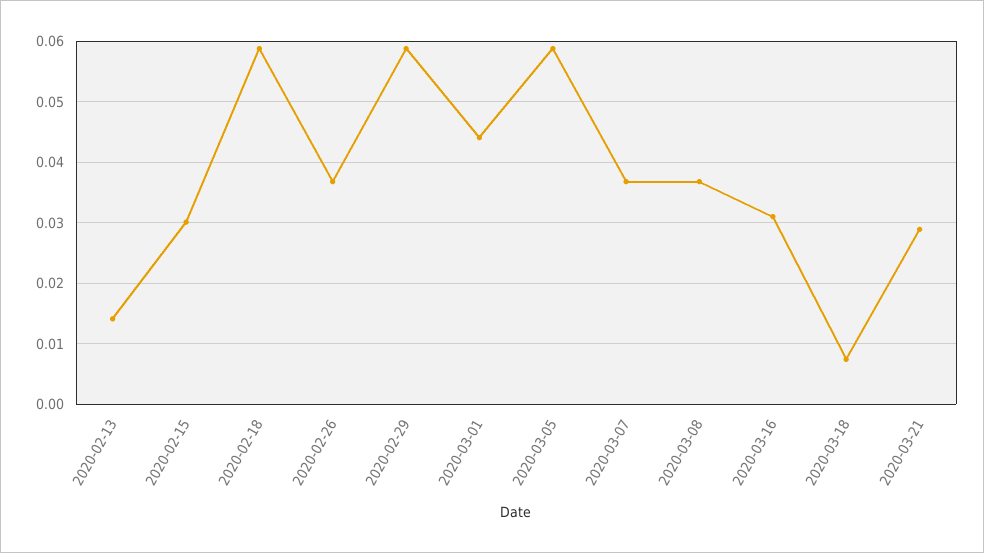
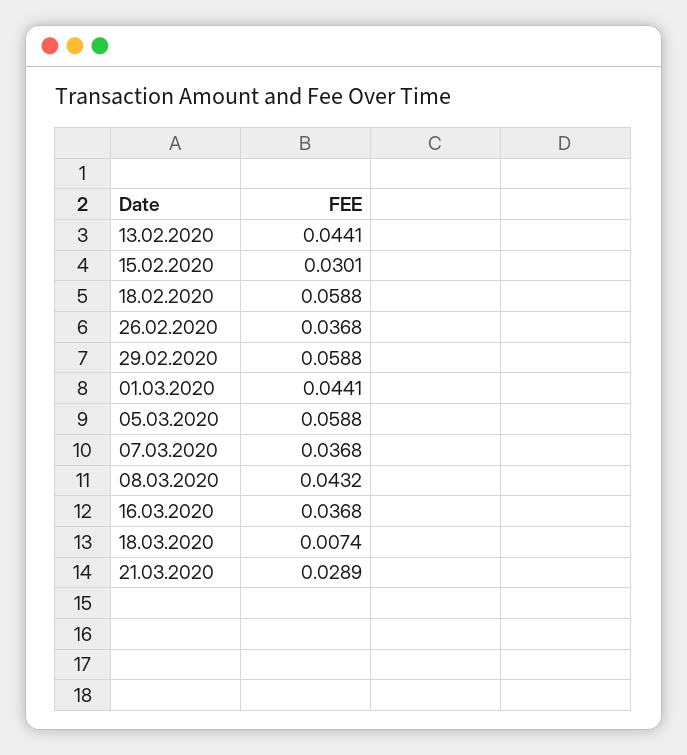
  {
-   "2020-02-13": 0.014,
+   "2020-02-13": 0.0441,
    "2020-02-15": 0.0301,
    "2020-02-18": 0.0588,
    "2020-02-26": 0.0368,
    "2020-02-29": 0.0588,
    "2020-03-01": 0.0441,
    "2020-03-05": 0.0588,
    "2020-03-07": 0.0368,
-   "2020-03-08": 0.037,
+   "2020-03-08": 0.0432,
-   "2020-03-16": 0.031,
+   "2020-03-16": 0.0368,
    "2020-03-18": 0.0074,
    "2020-03-21": 0.0289
  }

